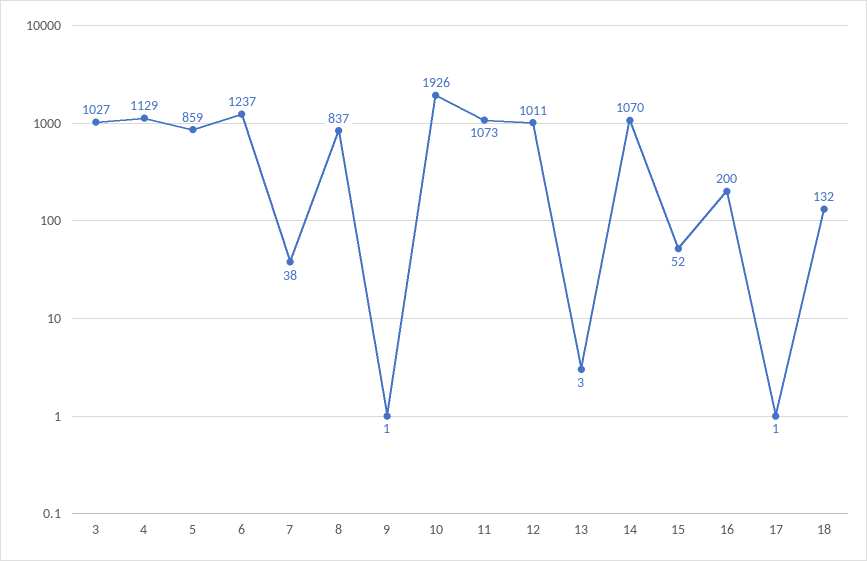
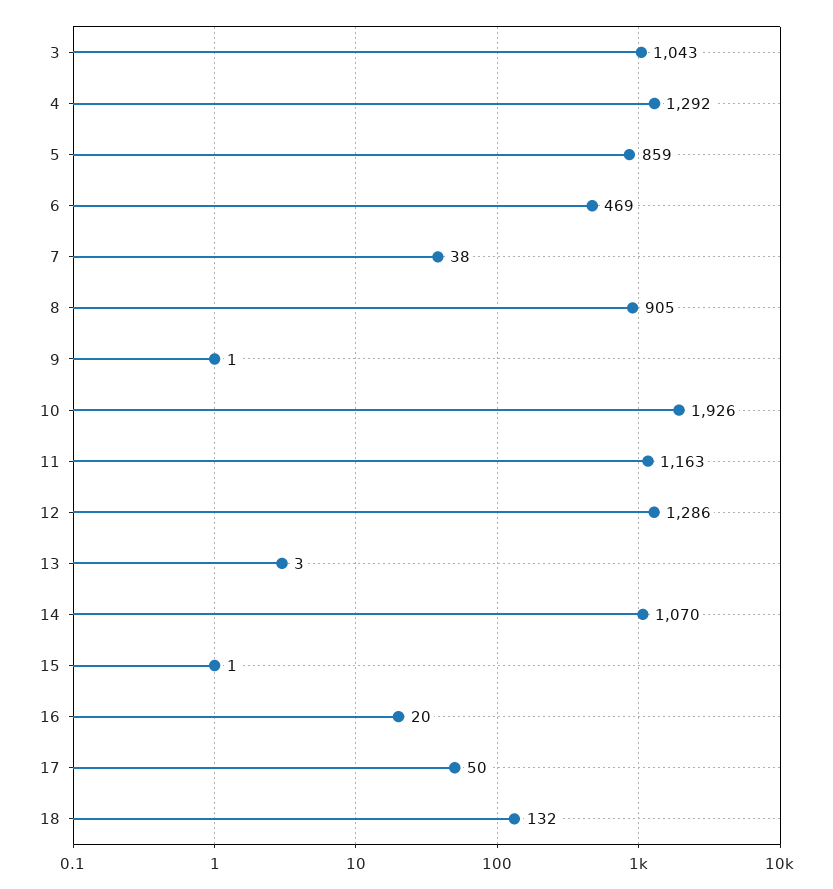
  {
-   "3": 1027,
+   "3": 1043,
-   "4": 1129,
+   "4": 1292,
    "5": 859,
-   "6": 1237,
+   "6": 469,
    "7": 38,
-   "8": 837,
+   "8": 905,
    "9": 1,
    "10": 1926,
-   "11": 1073,
+   "11": 1163,
-   "12": 1011,
+   "12": 1286,
    "13": 3,
    "14": 1070,
-   "15": 52,
+   "15": 1,
-   "16": 200,
+   "16": 20,
-   "17": 1,
+   "17": 50,
    "18": 132
  }

